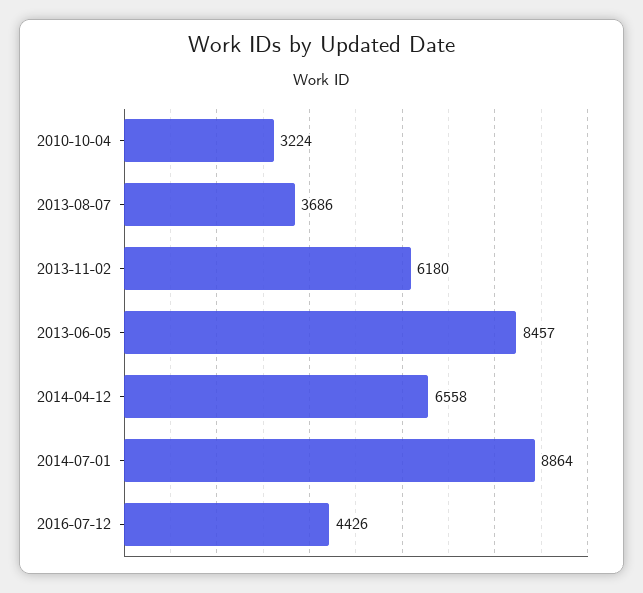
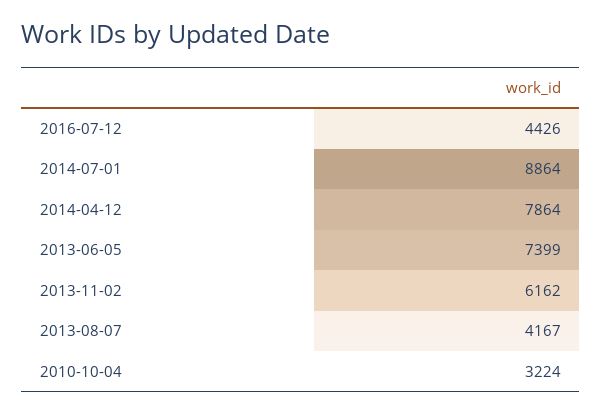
  {
    "2010-10-04": 3224,
-   "2013-08-07": 3686,
+   "2013-08-07": 4167,
-   "2013-11-02": 6180,
+   "2013-11-02": 6162,
-   "2013-06-05": 8457,
+   "2013-06-05": 7399,
-   "2014-04-12": 6558,
+   "2014-04-12": 7864,
    "2014-07-01": 8864,
    "2016-07-12": 4426
  }

